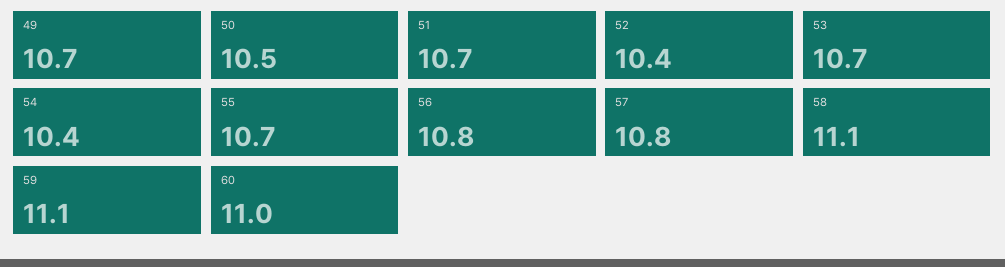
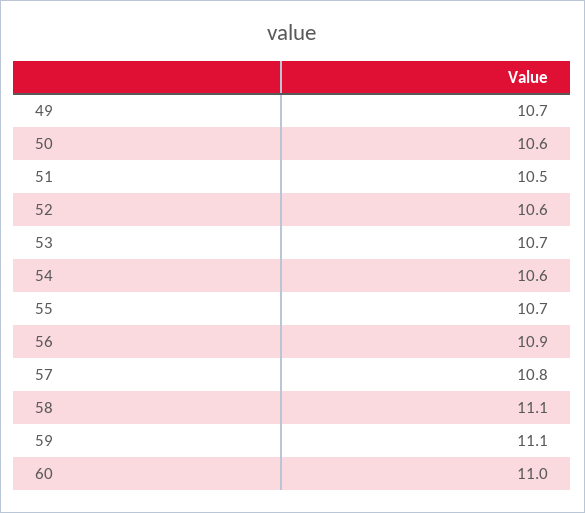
  {
    "49": 10.7,
-   "50": 10.5,
+   "50": 10.6,
-   "51": 10.7,
+   "51": 10.5,
-   "52": 10.4,
+   "52": 10.6,
    "53": 10.7,
-   "54": 10.4,
+   "54": 10.6,
    "55": 10.7,
-   "56": 10.8,
+   "56": 10.9,
    "57": 10.8,
    "58": 11.1,
    "59": 11.1,
    "60": 11
  }

